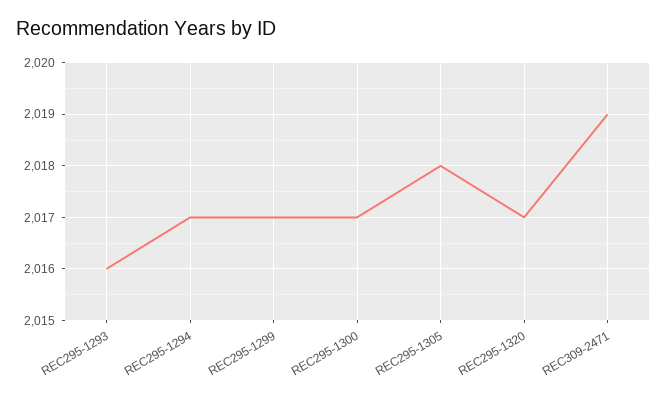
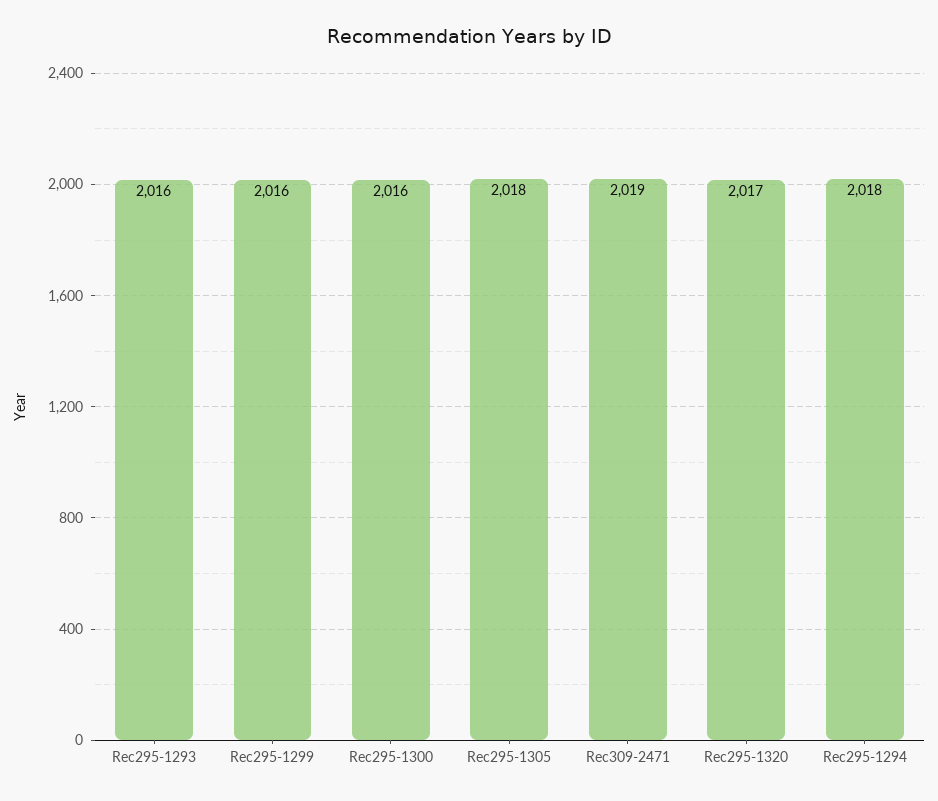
  {
    "REC295-1293": 2016,
-   "REC295-1294": 2017,
+   "REC295-1294": 2018,
-   "REC295-1299": 2017,
+   "REC295-1299": 2016,
-   "REC295-1300": 2017,
+   "REC295-1300": 2016,
    "REC295-1305": 2018,
    "REC295-1320": 2017,
    "REC309-2471": 2019
  }

